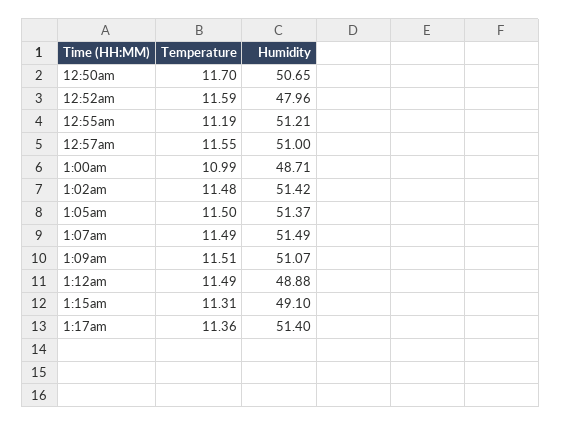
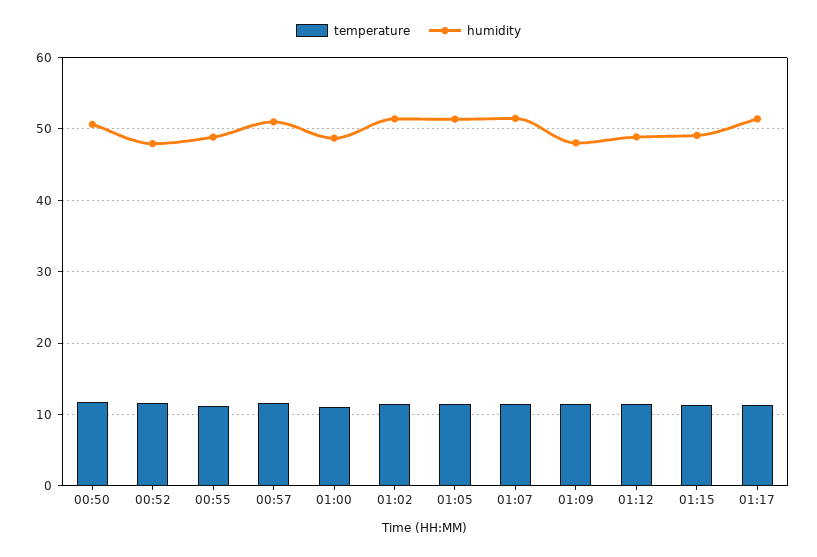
  {
    "Temperature": {
      "12:50am": 11.7,
      "12:52am": 11.59,
      "12:55am": 11.19,
      "12:57am": 11.55,
      "1:00am": 10.99,
      "1:02am": 11.48,
      "1:05am": 11.5,
      "1:07am": 11.49,
      "1:09am": 11.51,
      "1:12am": 11.49,
      "1:15am": 11.31,
      "1:17am": 11.36
    },
    "Humidity": {
      "12:50am": 50.65,
      "12:52am": 47.96,
-     "12:55am": 51.21,
+     "12:55am": 49,
      "12:57am": 51,
      "1:00am": 48.71,
      "1:02am": 51.42,
      "1:05am": 51.37,
      "1:07am": 51.49,
-     "1:09am": 51.07,
+     "1:09am": 48,
      "1:12am": 48.88,
      "1:15am": 49.1,
      "1:17am": 51.4
    }
  }

